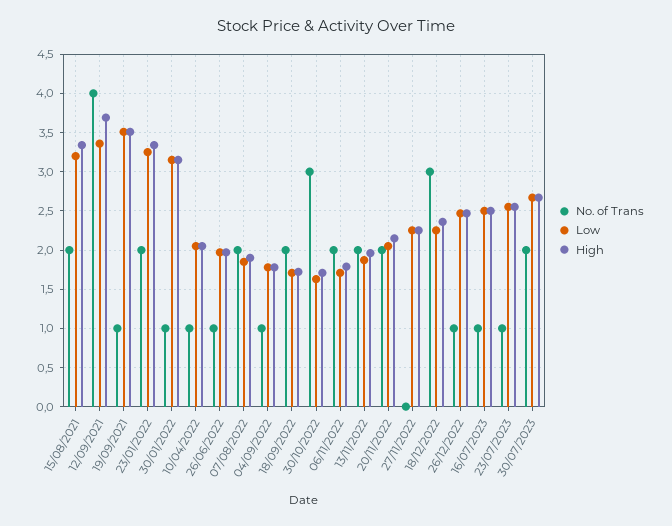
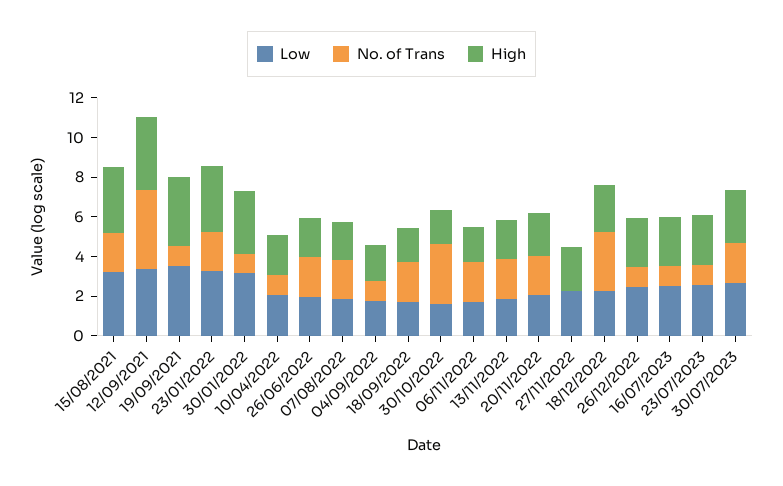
  {
    "No. of Trans": {
      "15/08/2021": 2,
      "12/09/2021": 4,
      "19/09/2021": 1,
      "23/01/2022": 2,
      "30/01/2022": 1,
      "10/04/2022": 1,
-     "26/06/2022": 1,
+     "26/06/2022": 2,
      "07/08/2022": 2,
      "04/09/2022": 1,
      "18/09/2022": 2,
      "30/10/2022": 3,
      "06/11/2022": 2,
      "13/11/2022": 2,
      "20/11/2022": 2,
      "27/11/2022": 0,
      "18/12/2022": 3,
      "26/12/2022": 1,
      "16/07/2023": 1,
      "23/07/2023": 1,
      "30/07/2023": 2
    },
    "Low": {
      "15/08/2021": 3.2,
      "12/09/2021": 3.4,
      "19/09/2021": 3.5,
      "23/01/2022": 3.3,
      "30/01/2022": 3.2,
      "10/04/2022": 2.1,
      "26/06/2022": 2,
      "07/08/2022": 1.9,
      "04/09/2022": 1.8,
      "18/09/2022": 1.7,
      "30/10/2022": 1.6,
      "06/11/2022": 1.7,
      "13/11/2022": 1.9,
      "20/11/2022": 2.1,
      "27/11/2022": 2.3,
      "18/12/2022": 2.3,
      "26/12/2022": 2.5,
      "16/07/2023": 2.5,
      "23/07/2023": 2.6,
      "30/07/2023": 2.7
    },
    "High": {
      "15/08/2021": 3.3,
      "12/09/2021": 3.7,
      "19/09/2021": 3.5,
      "23/01/2022": 3.3,
      "30/01/2022": 3.2,
      "10/04/2022": 2.1,
      "26/06/2022": 2,
      "07/08/2022": 1.9,
      "04/09/2022": 1.8,
      "18/09/2022": 1.7,
      "30/10/2022": 1.7,
      "06/11/2022": 1.8,
      "13/11/2022": 2,
      "20/11/2022": 2.2,
      "27/11/2022": 2.3,
      "18/12/2022": 2.4,
      "26/12/2022": 2.5,
      "16/07/2023": 2.5,
      "23/07/2023": 2.6,
      "30/07/2023": 2.7
    }
  }

